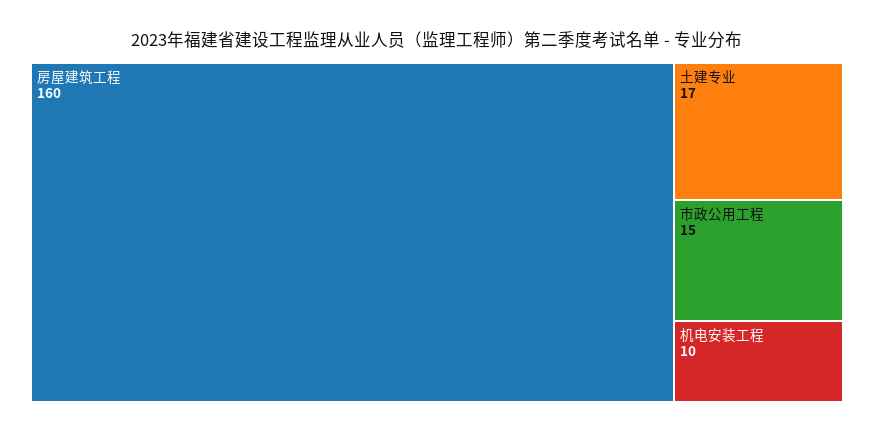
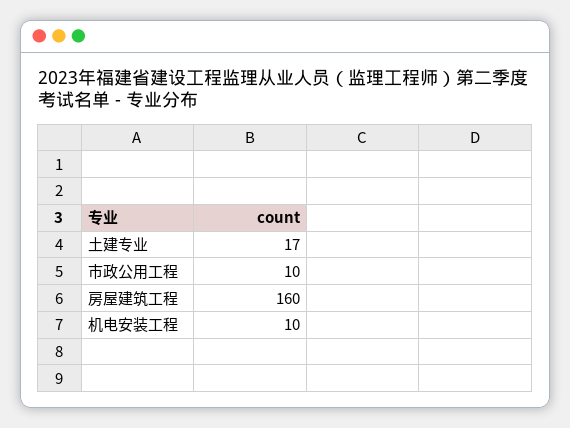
  {
    "房屋建筑工程": 160,
    "土建专业": 17,
-   "市政公用工程": 15,
+   "市政公用工程": 10,
    "机电安装工程": 10
  }

